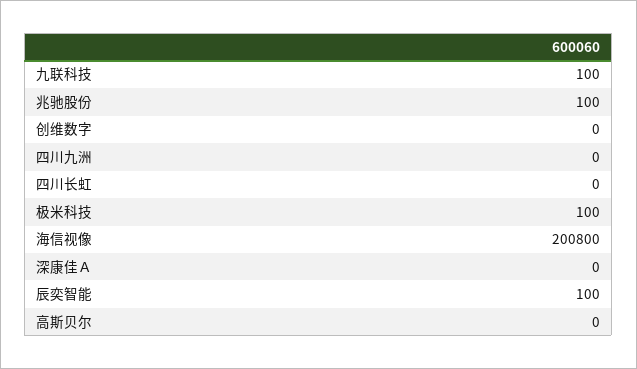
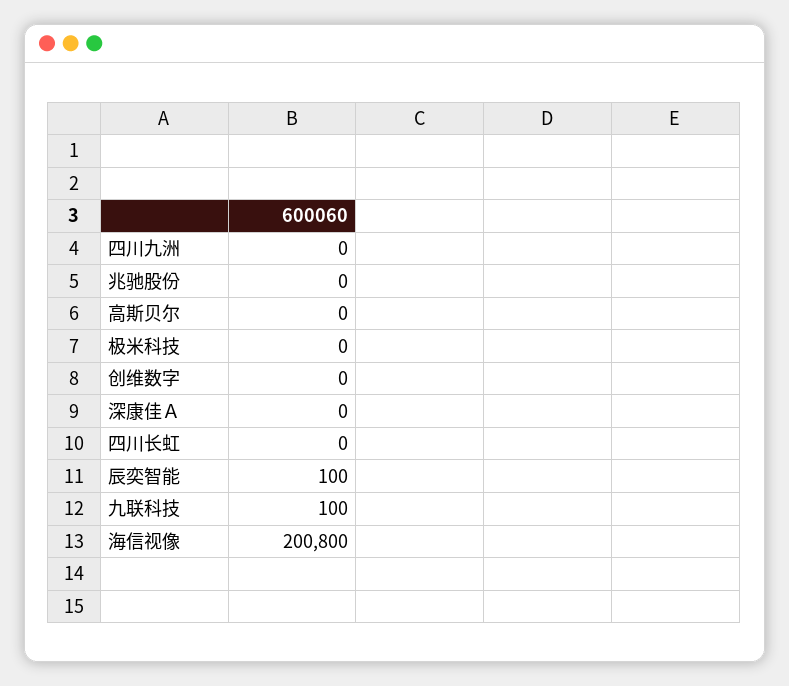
  {
    "九联科技": 100,
-   "兆驰股份": 100,
+   "兆驰股份": 0,
    "创维数字": 0,
    "四川九洲": 0,
    "四川长虹": 0,
-   "极米科技": 100,
+   "极米科技": 0,
    "海信视像": 200800,
    "深康佳Ａ": 0,
    "辰奕智能": 100,
    "高斯贝尔": 0
  }

